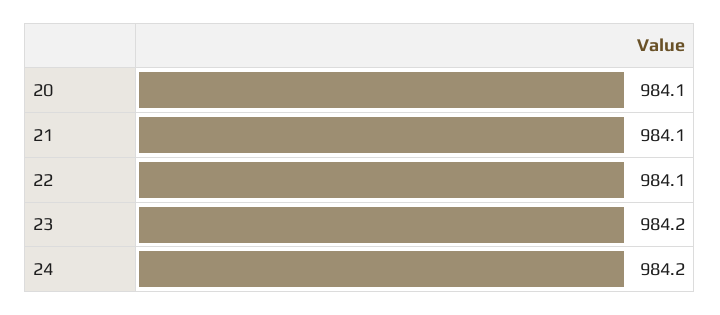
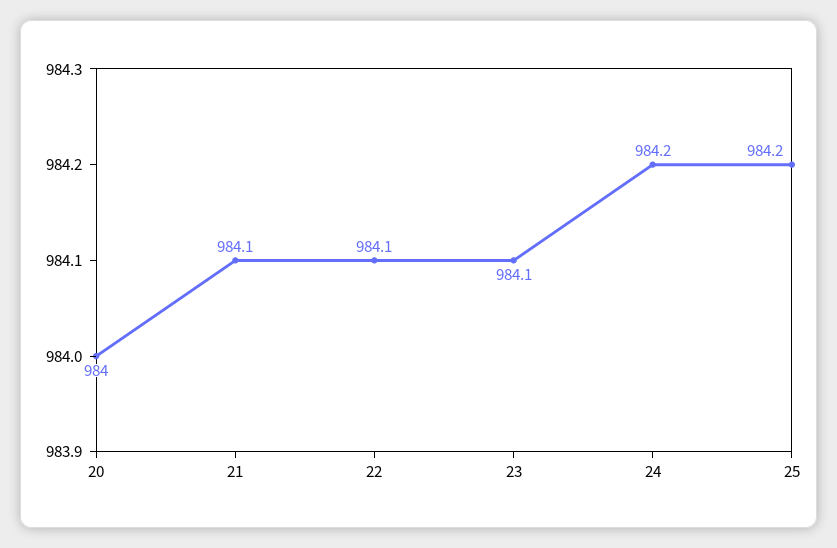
  {
-   "20": 984.1,
+   "20": 984,
    "21": 984.1,
    "22": 984.1,
-   "23": 984.2,
+   "23": 984.1,
-   "24": 984.2
+   "24": 984.2,
+   "25": 984.2
  }

